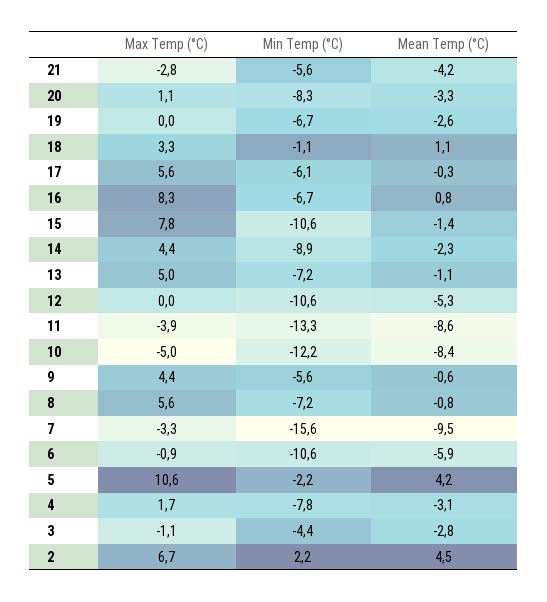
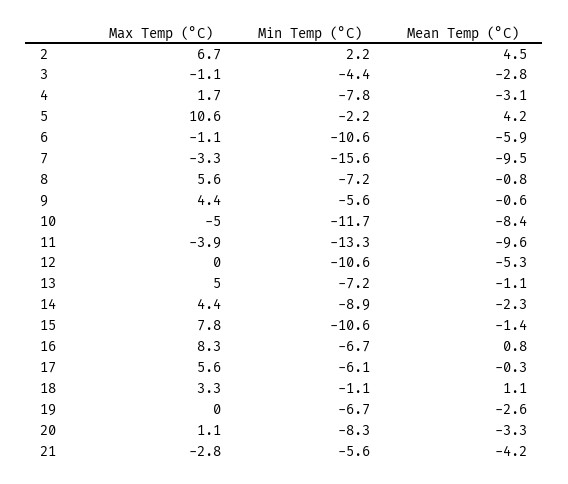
  {
    "Max Temp (°C)": {
      "21": -2.8,
      "20": 1.1,
      "19": 0,
      "18": 3.3,
      "17": 5.6,
      "16": 8.3,
      "15": 7.8,
      "14": 4.4,
      "13": 5,
      "12": 0,
      "11": -3.9,
      "10": -5,
      "9": 4.4,
      "8": 5.6,
      "7": -3.3,
-     "6": -0.9,
+     "6": -1.1,
      "5": 10.6,
      "4": 1.7,
      "3": -1.1,
      "2": 6.7
    },
    "Min Temp (°C)": {
      "21": -5.6,
      "20": -8.3,
      "19": -6.7,
      "18": -1.1,
      "17": -6.1,
      "16": -6.7,
      "15": -10.6,
      "14": -8.9,
      "13": -7.2,
      "12": -10.6,
      "11": -13.3,
-     "10": -12.2,
+     "10": -11.7,
      "9": -5.6,
      "8": -7.2,
      "7": -15.6,
      "6": -10.6,
      "5": -2.2,
      "4": -7.8,
      "3": -4.4,
      "2": 2.2
    },
    "Mean Temp (°C)": {
      "21": -4.2,
      "20": -3.3,
      "19": -2.6,
      "18": 1.1,
      "17": -0.3,
      "16": 0.8,
      "15": -1.4,
      "14": -2.3,
      "13": -1.1,
      "12": -5.3,
-     "11": -8.6,
+     "11": -9.6,
      "10": -8.4,
      "9": -0.6,
      "8": -0.8,
      "7": -9.5,
      "6": -5.9,
      "5": 4.2,
      "4": -3.1,
      "3": -2.8,
      "2": 4.5
    }
  }

